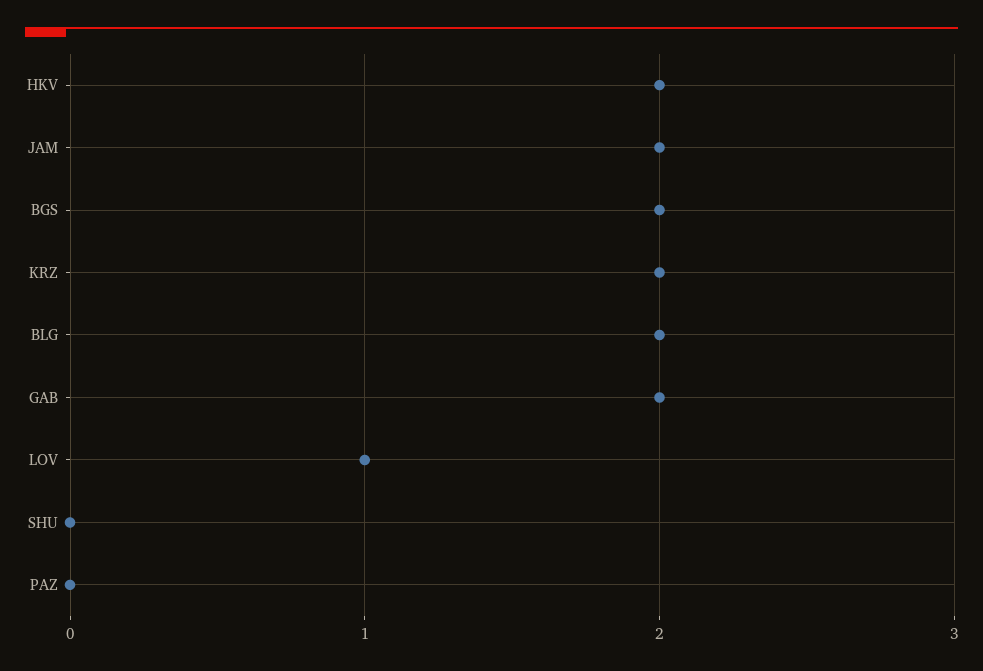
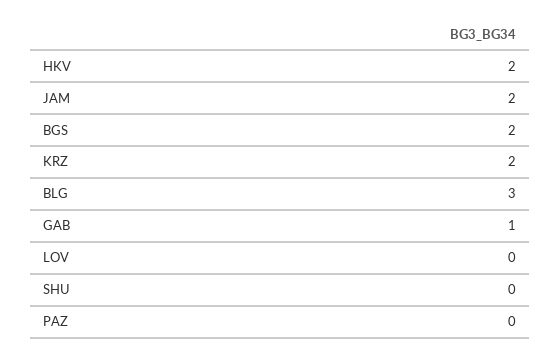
  {
    "HKV": 2,
    "JAM": 2,
    "BGS": 2,
    "KRZ": 2,
-   "BLG": 2,
+   "BLG": 3,
-   "GAB": 2,
+   "GAB": 1,
-   "LOV": 1,
+   "LOV": 0,
    "SHU": 0,
    "PAZ": 0
  }

